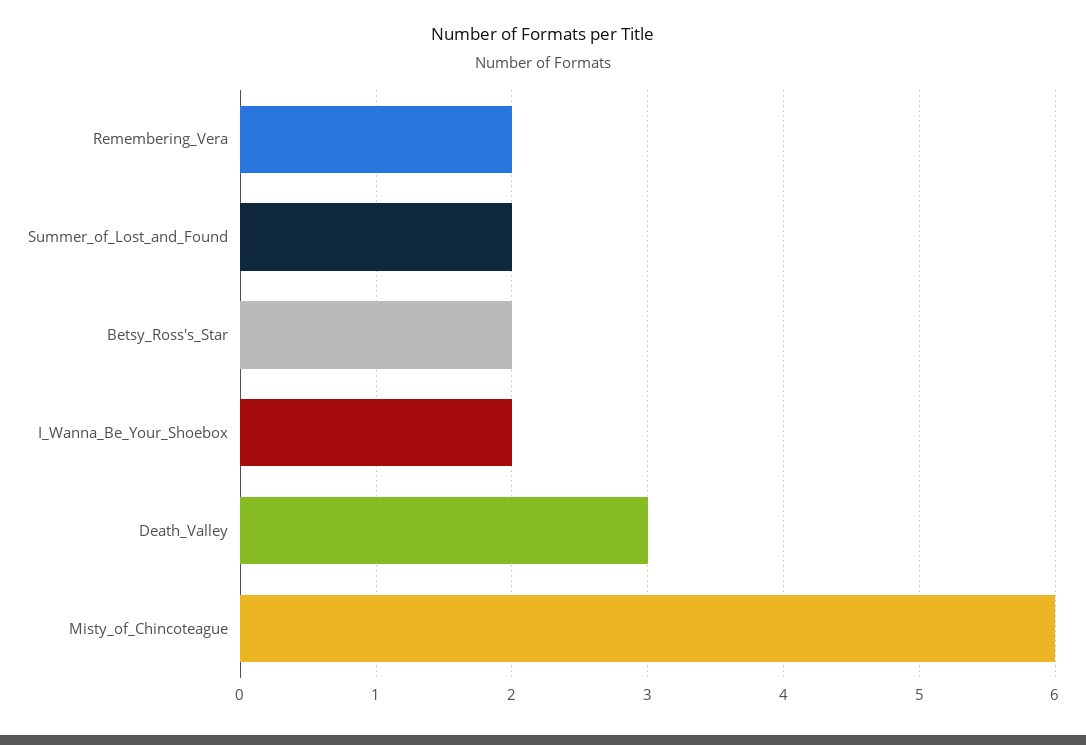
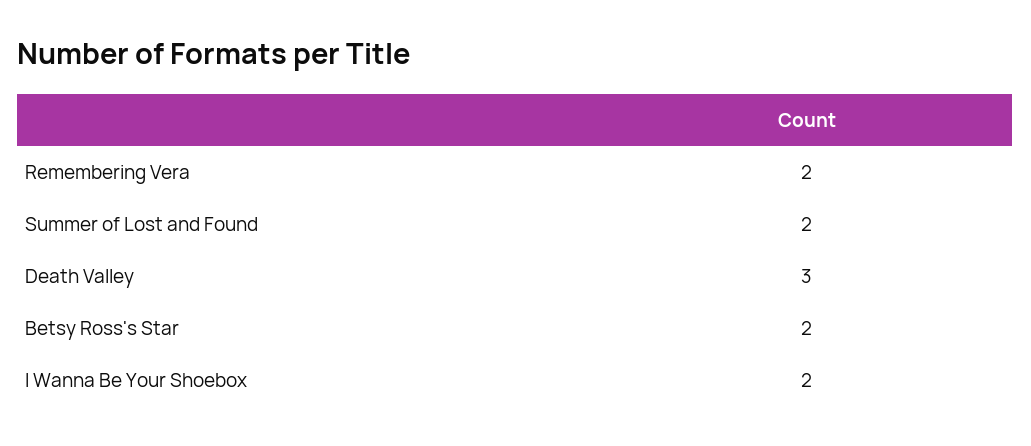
  {
    "Remembering_Vera": 2,
    "Summer_of_Lost_and_Found": 2,
    "Betsy_Ross's_Star": 2,
    "I_Wanna_Be_Your_Shoebox": 2,
-   "Death_Valley": 3,
+   "Death_Valley": 3
-   "Misty_of_Chincoteague": 6
  }

